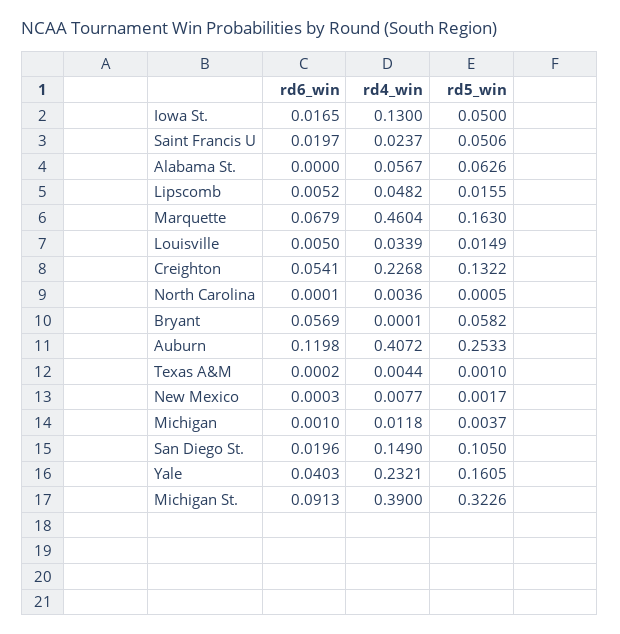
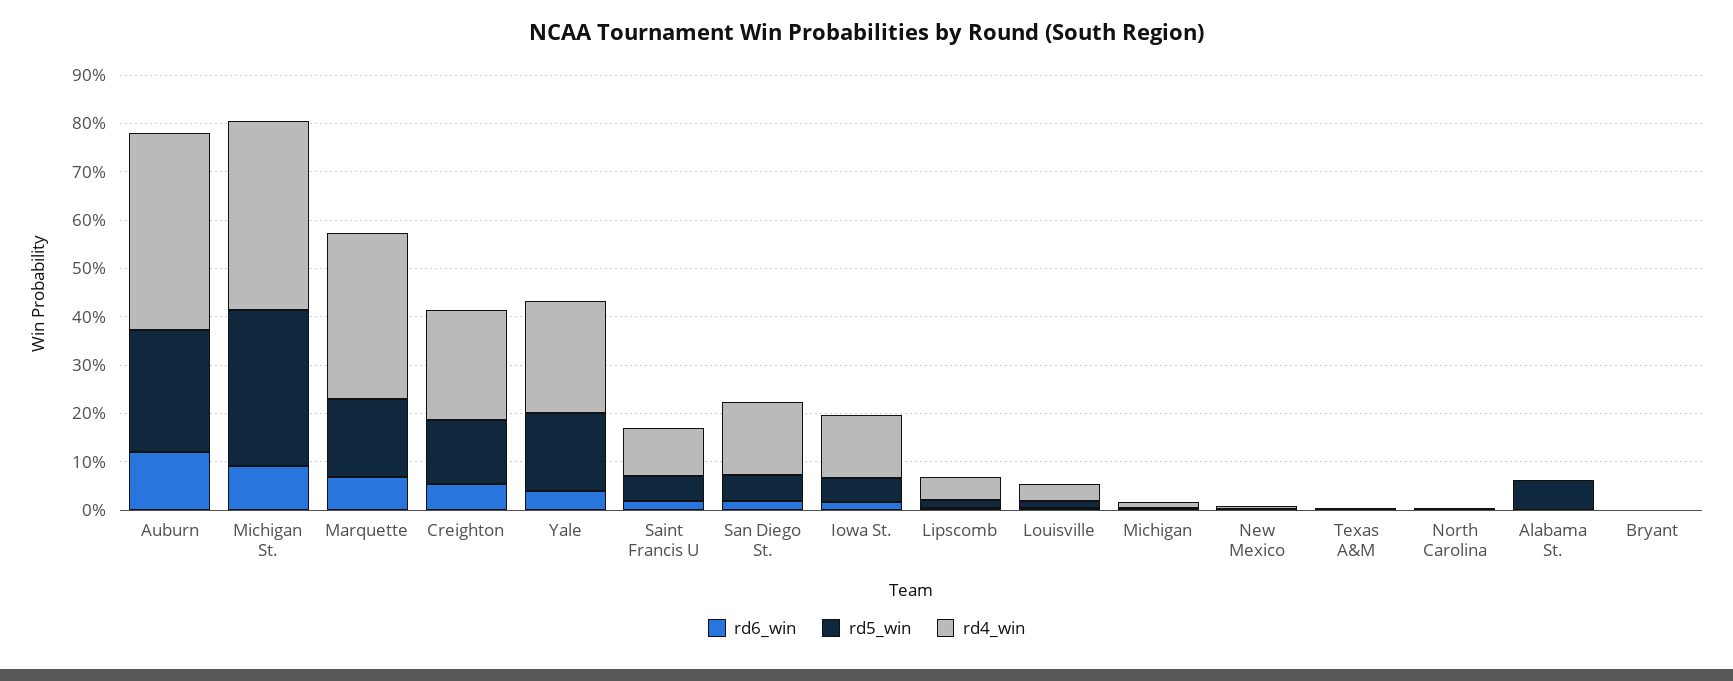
  {
    "rd6_win": {
      "Iowa St.": 0.0165,
      "Saint Francis U": 0.0197,
      "Alabama St.": 0,
      "Lipscomb": 0.0052,
      "Marquette": 0.0679,
      "Louisville": 0.005,
      "Creighton": 0.0541,
      "North Carolina": 0.0001,
-     "Bryant": 0.0569,
+     "Bryant": 0,
      "Auburn": 0.1198,
      "Texas A&M": 0.0002,
      "New Mexico": 0.0003,
      "Michigan": 0.001,
      "San Diego St.": 0.0196,
      "Yale": 0.0403,
      "Michigan St.": 0.0913
    },
    "rd4_win": {
      "Iowa St.": 0.13,
-     "Saint Francis U": 0.0237,
+     "Saint Francis U": 0.1,
-     "Alabama St.": 0.0567,
+     "Alabama St.": 0,
      "Lipscomb": 0.0482,
-     "Marquette": 0.4604,
+     "Marquette": 0.34,
      "Louisville": 0.0339,
      "Creighton": 0.2268,
      "North Carolina": 0.0036,
      "Bryant": 0.0001,
      "Auburn": 0.4072,
      "Texas A&M": 0.0044,
      "New Mexico": 0.0077,
      "Michigan": 0.0118,
      "San Diego St.": 0.149,
      "Yale": 0.2321,
      "Michigan St.": 0.39
    },
    "rd5_win": {
      "Iowa St.": 0.05,
      "Saint Francis U": 0.0506,
      "Alabama St.": 0.0626,
      "Lipscomb": 0.0155,
      "Marquette": 0.163,
      "Louisville": 0.0149,
      "Creighton": 0.1322,
      "North Carolina": 0.0005,
-     "Bryant": 0.0582,
+     "Bryant": 0,
      "Auburn": 0.2533,
      "Texas A&M": 0.001,
      "New Mexico": 0.0017,
      "Michigan": 0.0037,
-     "San Diego St.": 0.105,
+     "San Diego St.": 0.06,
      "Yale": 0.1605,
      "Michigan St.": 0.3226
    }
  }

